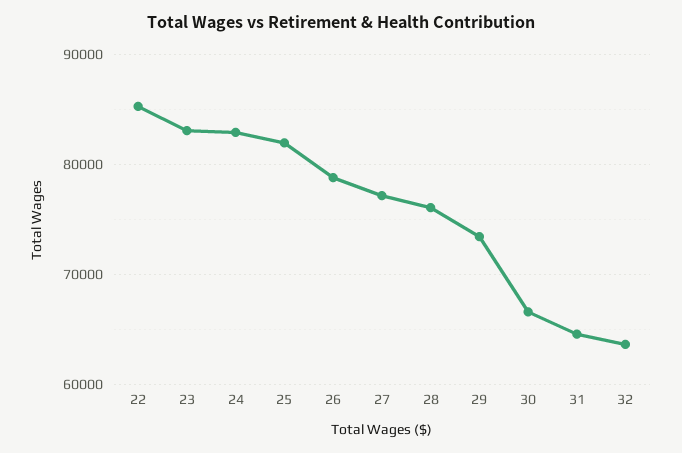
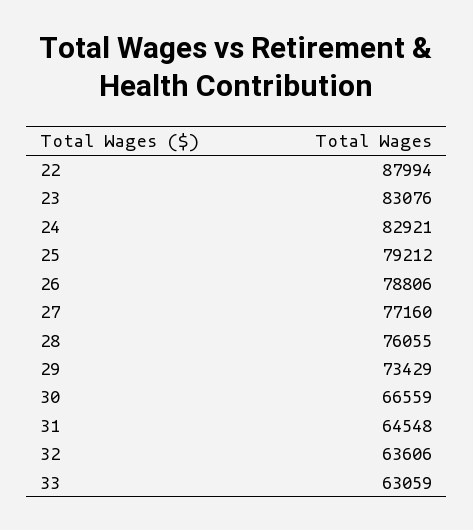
  {
-   "22": 85000,
+   "22": 87994,
    "23": 83076,
    "24": 82921,
-   "25": 82000,
+   "25": 79212,
    "26": 78806,
    "27": 77160,
    "28": 76055,
    "29": 73429,
    "30": 66559,
    "31": 64548,
-   "32": 63606
+   "32": 63606,
+   "33": 63059
  }

